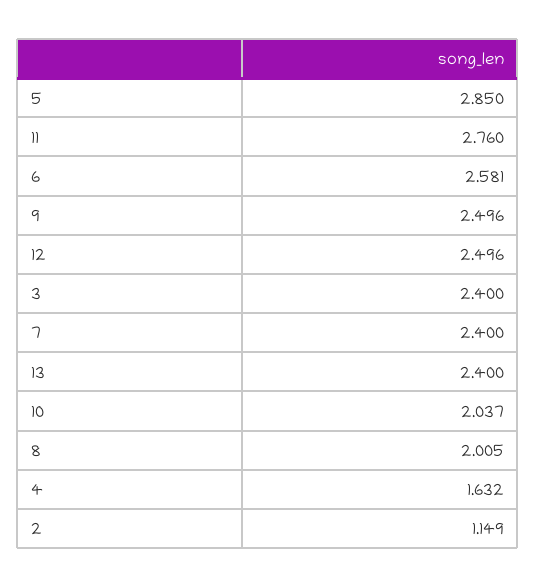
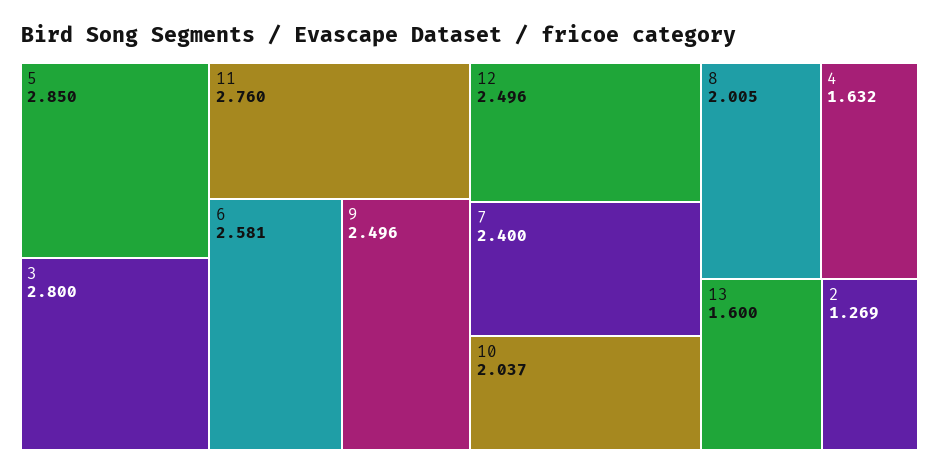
  {
    "5": 2.85,
    "11": 2.76,
    "6": 2.581,
    "9": 2.496,
    "12": 2.496,
-   "3": 2.4,
+   "3": 2.8,
    "7": 2.4,
-   "13": 2.4,
+   "13": 1.6,
    "10": 2.037,
    "8": 2.005,
    "4": 1.632,
-   "2": 1.149
+   "2": 1.269
  }

